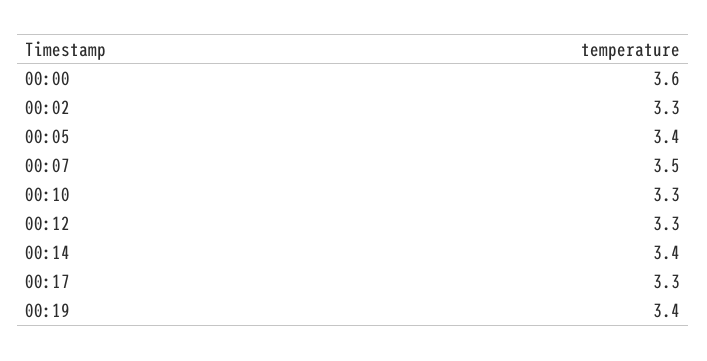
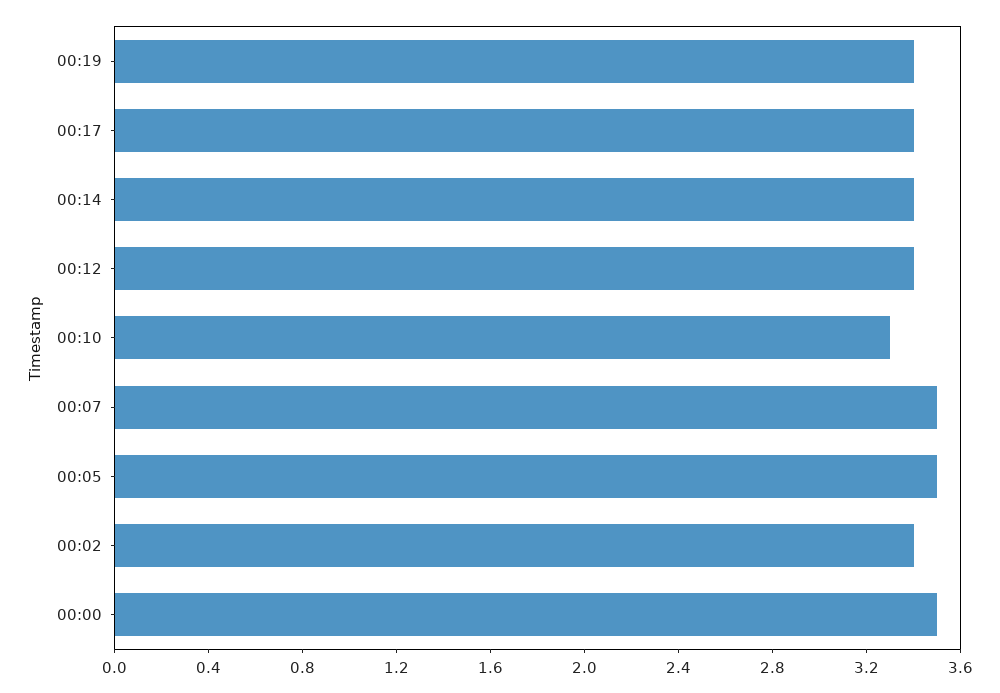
  {
-   "00:00": 3.6,
+   "00:00": 3.5,
-   "00:02": 3.3,
+   "00:02": 3.4,
-   "00:05": 3.4,
+   "00:05": 3.5,
    "00:07": 3.5,
    "00:10": 3.3,
-   "00:12": 3.3,
+   "00:12": 3.4,
    "00:14": 3.4,
-   "00:17": 3.3,
+   "00:17": 3.4,
    "00:19": 3.4
  }

